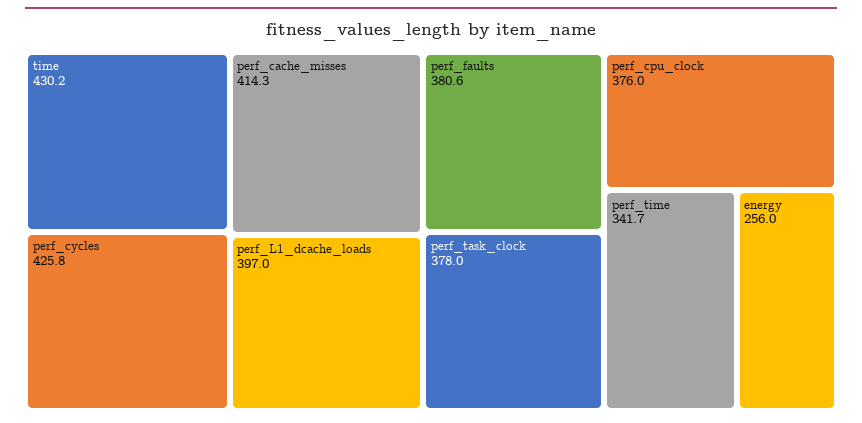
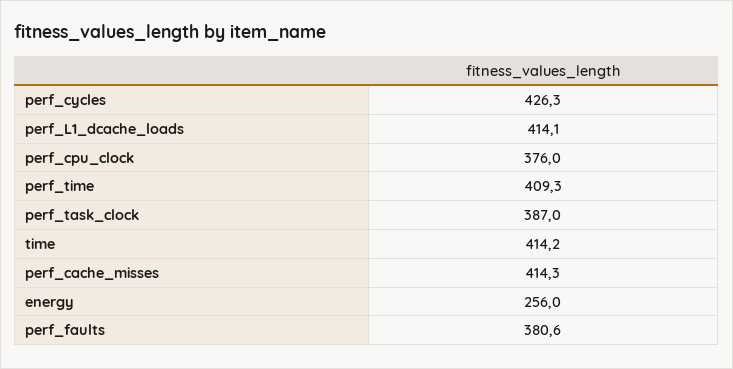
  {
-   "time": 430.2,
+   "time": 414.2,
-   "perf_cycles": 425.8,
+   "perf_cycles": 426.3,
    "perf_cache_misses": 414.3,
-   "perf_L1_dcache_loads": 397,
+   "perf_L1_dcache_loads": 414.1,
    "perf_faults": 380.6,
-   "perf_task_clock": 378,
+   "perf_task_clock": 387,
    "perf_cpu_clock": 376,
-   "perf_time": 341.7,
+   "perf_time": 409.3,
    "energy": 256
  }

